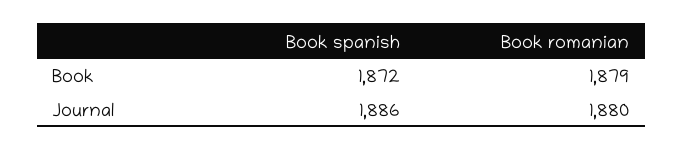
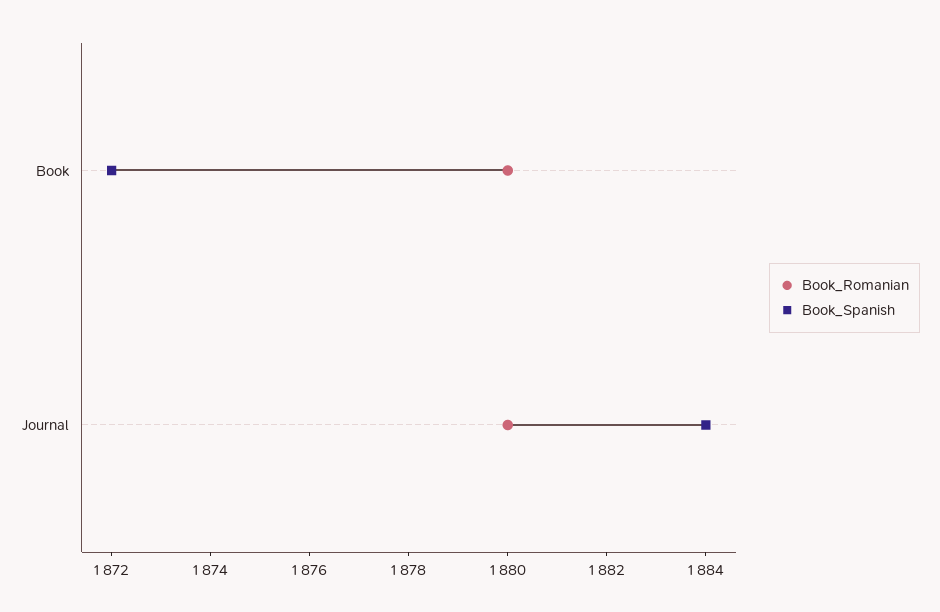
  {
    "Book spanish": {
      "Book": 1872,
-     "Journal": 1886
+     "Journal": 1884
    },
    "Book romanian": {
-     "Book": 1879,
+     "Book": 1880,
      "Journal": 1880
    }
  }

